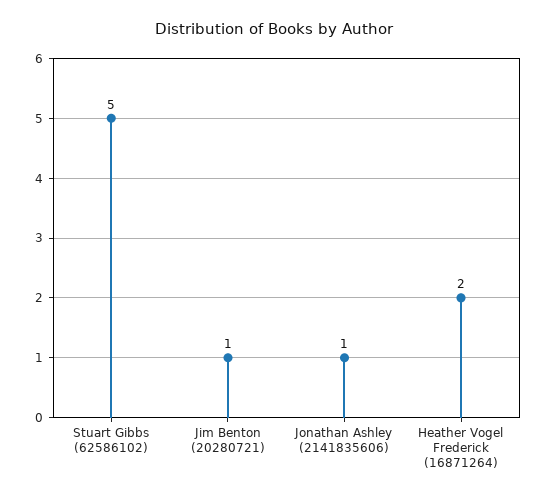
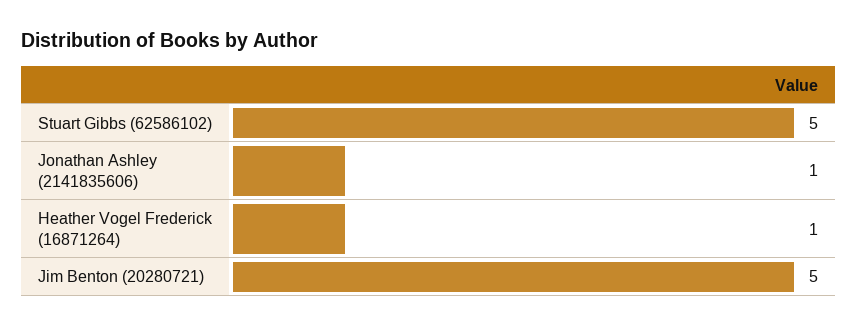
  {
    "Stuart Gibbs (62586102)": 5,
-   "Jim Benton (20280721)": 1,
+   "Jim Benton (20280721)": 5,
    "Jonathan Ashley (2141835606)": 1,
-   "Heather Vogel Frederick (16871264)": 2
+   "Heather Vogel Frederick (16871264)": 1
  }

